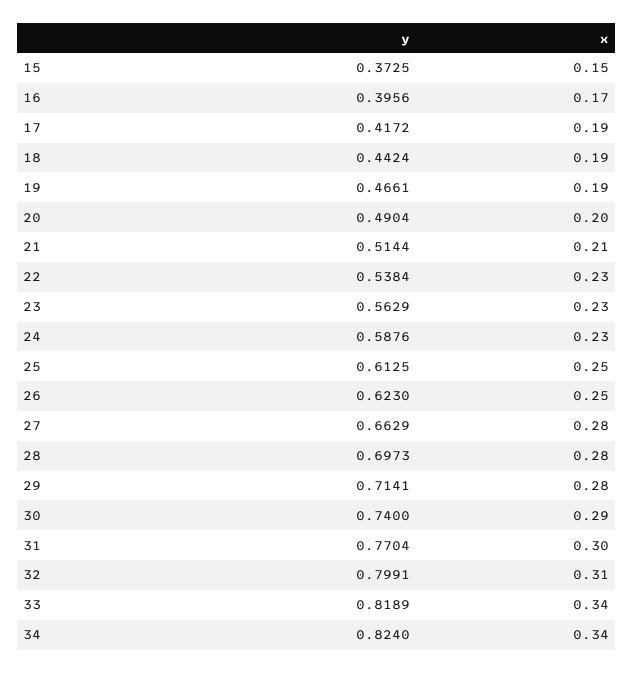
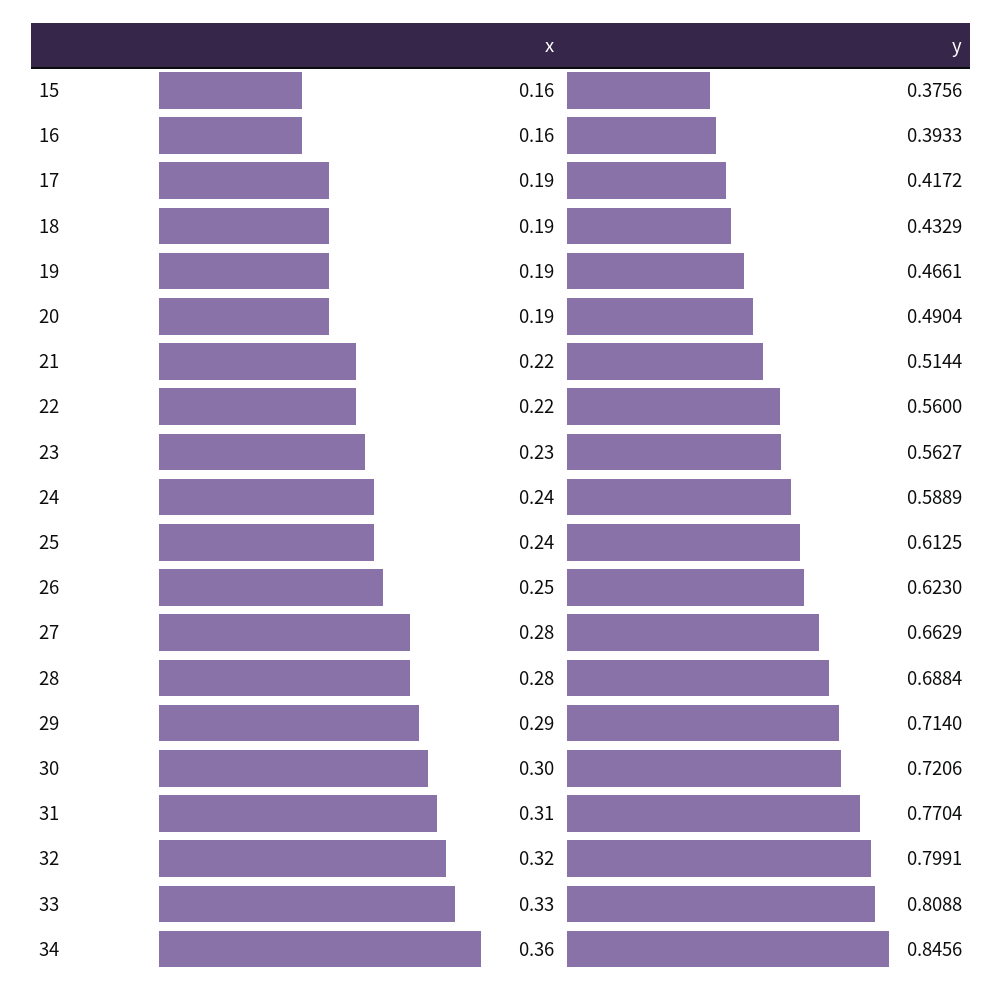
  {
    "y": {
-     "15": 0.3725,
+     "15": 0.3756,
-     "16": 0.3956,
+     "16": 0.3933,
      "17": 0.4172,
-     "18": 0.4424,
+     "18": 0.4329,
      "19": 0.4661,
      "20": 0.4904,
      "21": 0.5144,
-     "22": 0.5384,
+     "22": 0.56,
-     "23": 0.5629,
+     "23": 0.5627,
-     "24": 0.5876,
+     "24": 0.5889,
      "25": 0.6125,
      "26": 0.623,
      "27": 0.6629,
-     "28": 0.6973,
+     "28": 0.6884,
-     "29": 0.7141,
+     "29": 0.714,
-     "30": 0.74,
+     "30": 0.7206,
      "31": 0.7704,
      "32": 0.7991,
-     "33": 0.8189,
+     "33": 0.8088,
-     "34": 0.824
+     "34": 0.8456
    },
    "x": {
-     "15": 0.15,
+     "15": 0.16,
-     "16": 0.17,
+     "16": 0.16,
      "17": 0.19,
      "18": 0.19,
      "19": 0.19,
-     "20": 0.2,
+     "20": 0.19,
-     "21": 0.21,
+     "21": 0.22,
-     "22": 0.23,
+     "22": 0.22,
      "23": 0.23,
-     "24": 0.23,
+     "24": 0.24,
-     "25": 0.25,
+     "25": 0.24,
      "26": 0.25,
      "27": 0.28,
      "28": 0.28,
-     "29": 0.28,
+     "29": 0.29,
-     "30": 0.29,
+     "30": 0.3,
-     "31": 0.3,
+     "31": 0.31,
-     "32": 0.31,
+     "32": 0.32,
-     "33": 0.34,
+     "33": 0.33,
-     "34": 0.34
+     "34": 0.36
    }
  }

